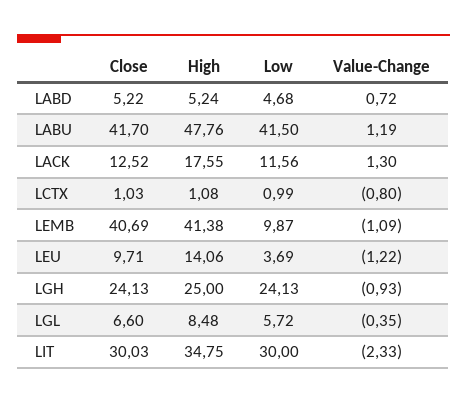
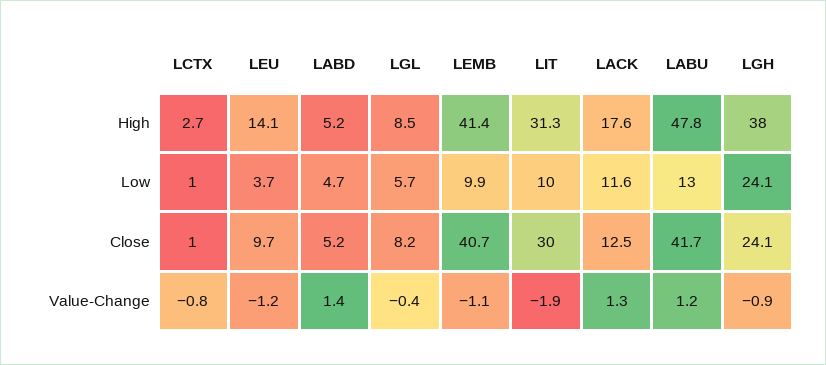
  {
    "Close": {
      "LABD": 5.22,
      "LABU": 41.7,
      "LACK": 12.52,
      "LCTX": 1.03,
      "LEMB": 40.69,
      "LEU": 9.71,
      "LGH": 24.13,
-     "LGL": 6.6,
+     "LGL": 8.2,
      "LIT": 30.03
    },
    "High": {
      "LABD": 5.24,
      "LABU": 47.76,
      "LACK": 17.55,
-     "LCTX": 1.08,
+     "LCTX": 2.7,
      "LEMB": 41.38,
      "LEU": 14.06,
-     "LGH": 25,
+     "LGH": 38,
      "LGL": 8.48,
-     "LIT": 34.75
+     "LIT": 31.3
    },
    "Low": {
      "LABD": 4.68,
-     "LABU": 41.5,
+     "LABU": 13,
      "LACK": 11.56,
      "LCTX": 0.99,
      "LEMB": 9.87,
      "LEU": 3.69,
      "LGH": 24.13,
      "LGL": 5.72,
-     "LIT": 30
+     "LIT": 10
    },
    "Value-Change": {
-     "LABD": 0.72,
+     "LABD": 1.4,
      "LABU": 1.19,
      "LACK": 1.3,
      "LCTX": -0.8,
      "LEMB": -1.09,
      "LEU": -1.22,
      "LGH": -0.93,
      "LGL": -0.35,
-     "LIT": -2.33
+     "LIT": -1.9
    }
  }

